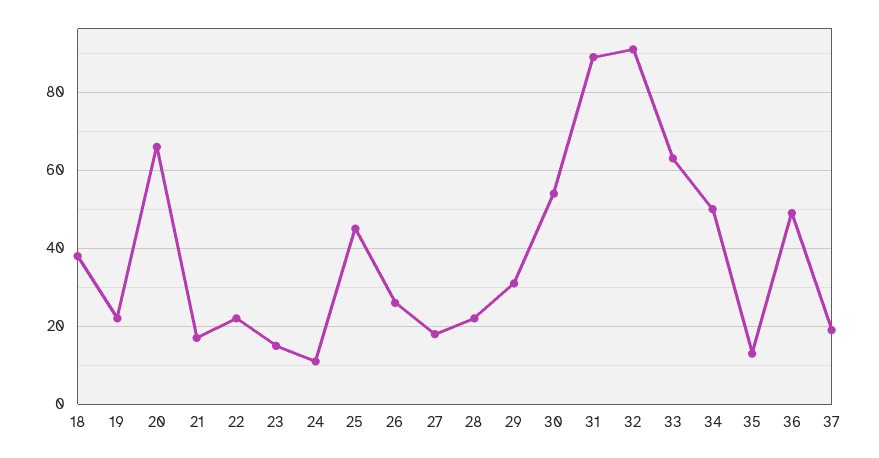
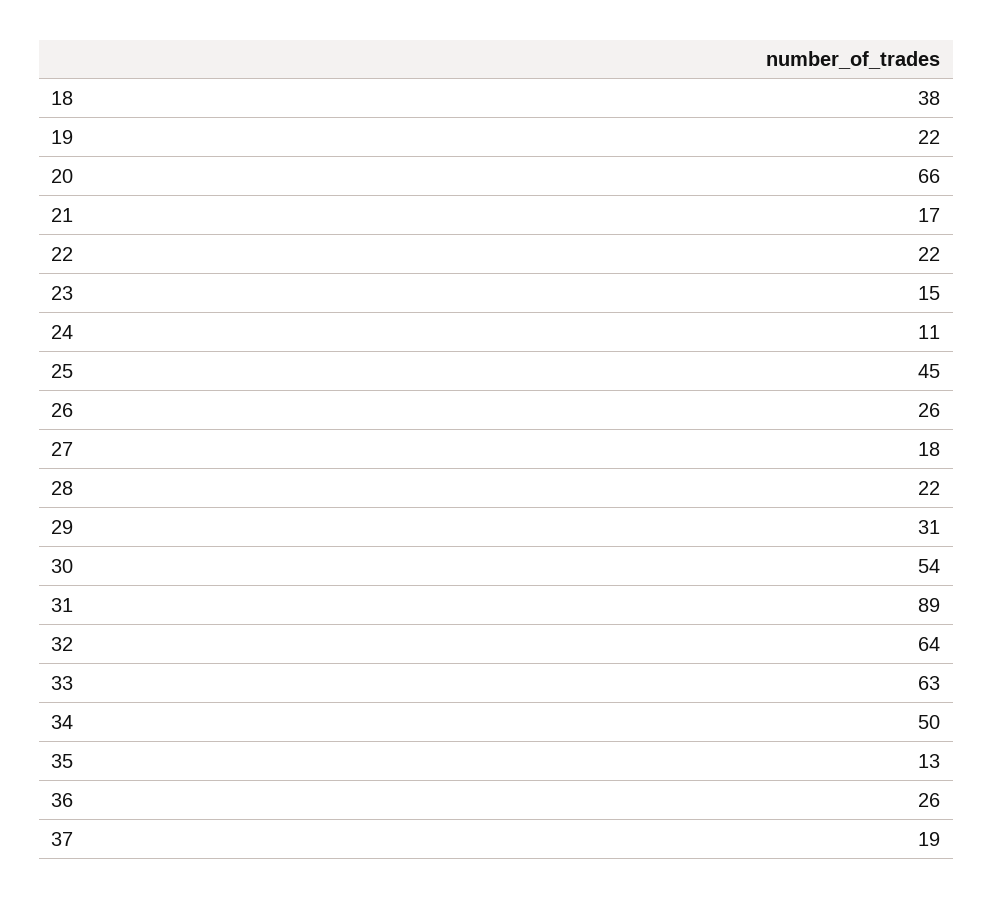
  {
    "18": 38,
    "19": 22,
    "20": 66,
    "21": 17,
    "22": 22,
    "23": 15,
    "24": 11,
    "25": 45,
    "26": 26,
    "27": 18,
    "28": 22,
    "29": 31,
    "30": 54,
    "31": 89,
-   "32": 90,
+   "32": 64,
    "33": 63,
    "34": 50,
    "35": 13,
-   "36": 50,
+   "36": 26,
    "37": 19
  }

